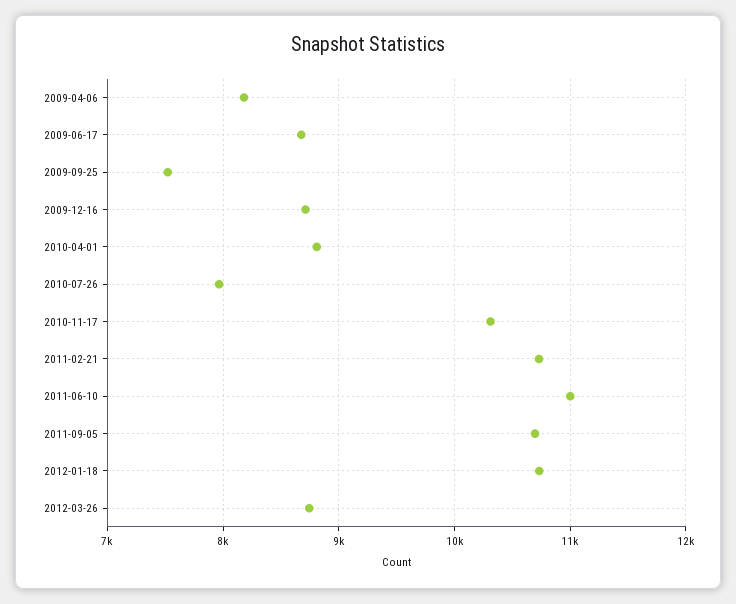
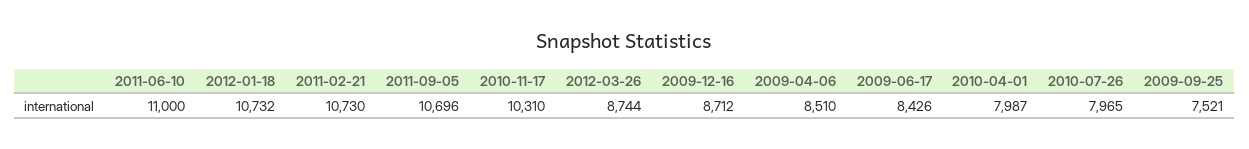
  {
-   "2009-04-06": 8200,
+   "2009-04-06": 8510,
-   "2009-06-17": 8700,
+   "2009-06-17": 8426,
    "2009-09-25": 7521,
    "2009-12-16": 8712,
-   "2010-04-01": 8800,
+   "2010-04-01": 7987,
    "2010-07-26": 7965,
    "2010-11-17": 10310,
    "2011-02-21": 10730,
    "2011-06-10": 11000,
    "2011-09-05": 10696,
    "2012-01-18": 10732,
    "2012-03-26": 8744
  }

